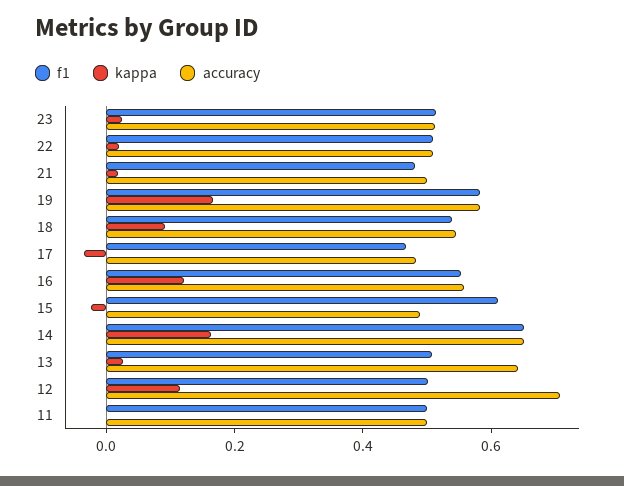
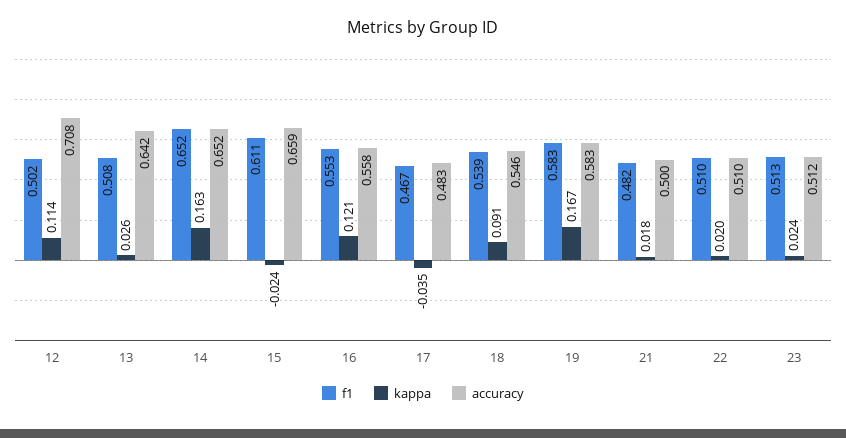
  {
    "f1": {
      "23": 0.513,
      "22": 0.51,
      "21": 0.482,
      "19": 0.583,
      "18": 0.539,
      "17": 0.467,
      "16": 0.553,
      "15": 0.611,
      "14": 0.652,
      "13": 0.508,
-     "12": 0.502,
+     "12": 0.502
-     "11": 0.5
    },
    "kappa": {
      "23": 0.024,
      "22": 0.02,
      "21": 0.018,
      "19": 0.167,
      "18": 0.091,
      "17": -0.035,
      "16": 0.121,
      "15": -0.024,
      "14": 0.163,
      "13": 0.026,
-     "12": 0.114,
+     "12": 0.114
-     "11": 0
    },
    "accuracy": {
      "23": 0.512,
      "22": 0.51,
      "21": 0.5,
      "19": 0.583,
      "18": 0.546,
      "17": 0.483,
      "16": 0.558,
-     "15": 0.5,
+     "15": 0.659,
      "14": 0.652,
      "13": 0.642,
-     "12": 0.708,
+     "12": 0.708
-     "11": 0.5
    }
  }

